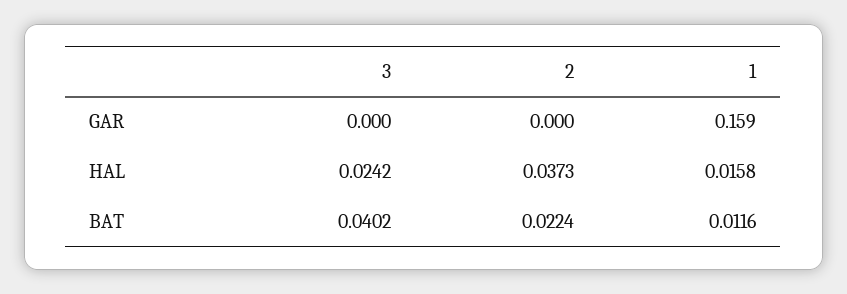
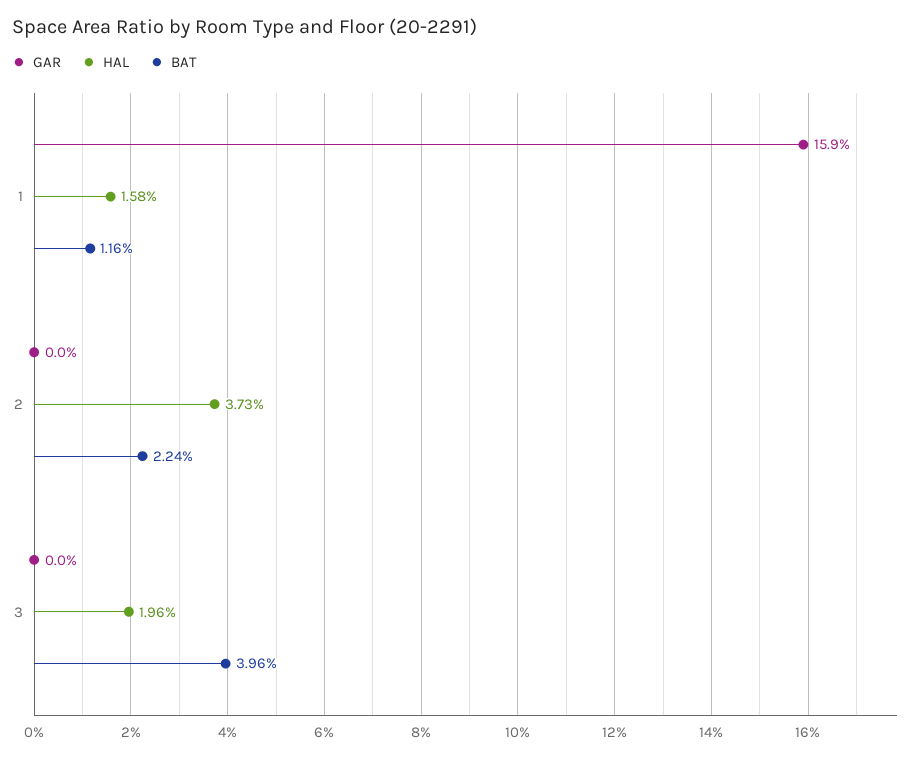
  {
    "GAR": {
      "3": 0,
      "2": 0,
      "1": 0.159
    },
    "HAL": {
-     "3": 0.0242,
+     "3": 0.0196,
      "2": 0.0373,
      "1": 0.0158
    },
    "BAT": {
-     "3": 0.0402,
+     "3": 0.0396,
      "2": 0.0224,
      "1": 0.0116
    }
  }

